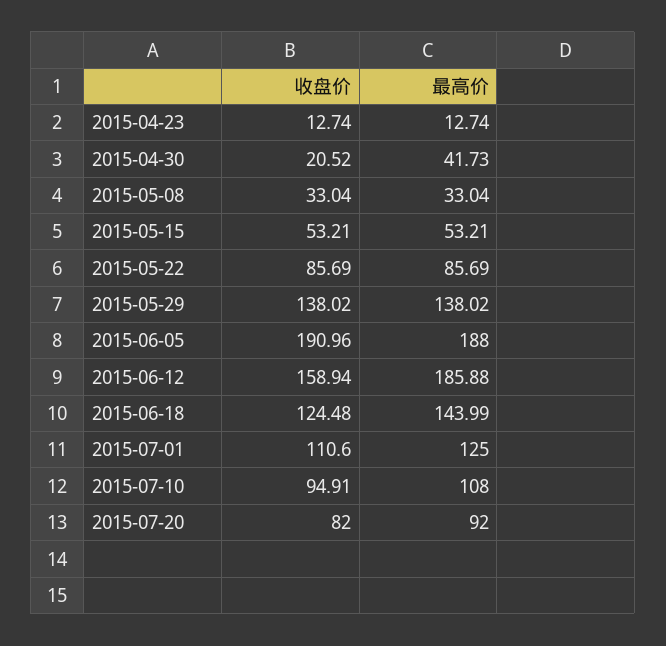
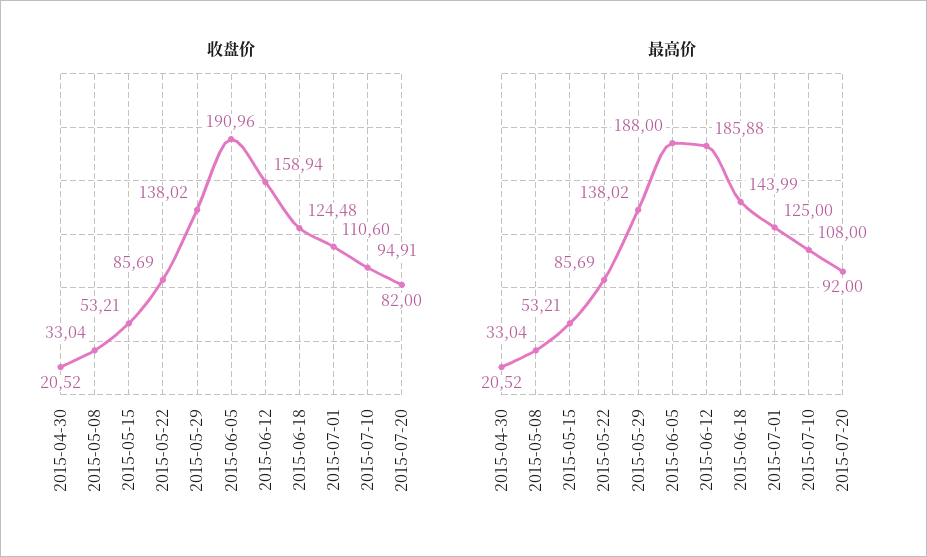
  {
    "收盘价": {
-     "2015-04-23": 12.74,
      "2015-04-30": 20.52,
      "2015-05-08": 33.04,
      "2015-05-15": 53.21,
      "2015-05-22": 85.69,
      "2015-05-29": 138.02,
      "2015-06-05": 190.96,
      "2015-06-12": 158.94,
      "2015-06-18": 124.48,
      "2015-07-01": 110.6,
      "2015-07-10": 94.91,
      "2015-07-20": 82
    },
    "最高价": {
-     "2015-04-23": 12.74,
-     "2015-04-30": 41.73,
+     "2015-04-30": 20.52,
      "2015-05-08": 33.04,
      "2015-05-15": 53.21,
      "2015-05-22": 85.69,
      "2015-05-29": 138.02,
      "2015-06-05": 188,
      "2015-06-12": 185.88,
      "2015-06-18": 143.99,
      "2015-07-01": 125,
      "2015-07-10": 108,
      "2015-07-20": 92
    }
  }

